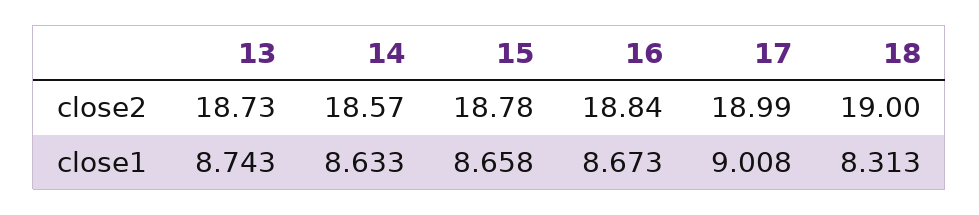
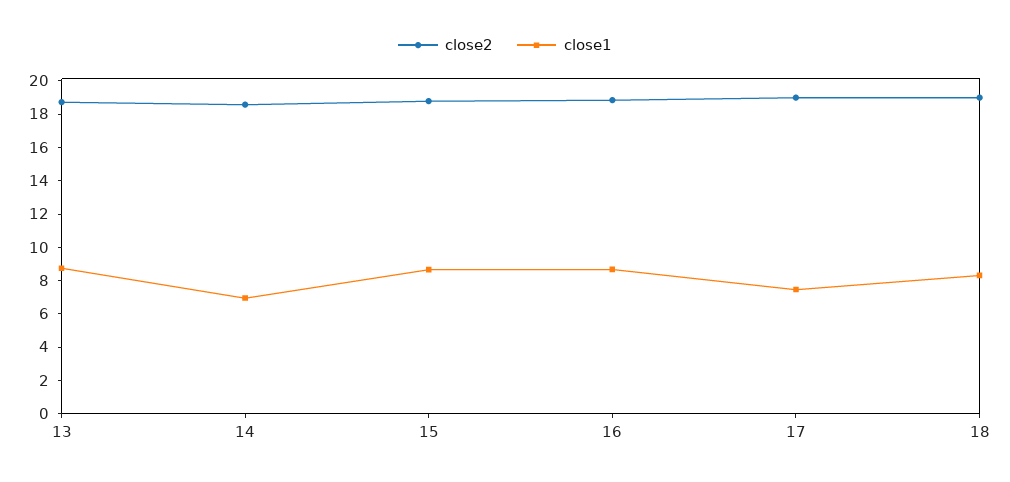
  {
    "close2": {
      "13": 18.73,
      "14": 18.57,
      "15": 18.78,
      "16": 18.84,
      "17": 18.99,
      "18": 19
    },
    "close1": {
      "13": 8.743,
-     "14": 8.633,
+     "14": 7,
      "15": 8.658,
      "16": 8.673,
-     "17": 9.008,
+     "17": 7.5,
      "18": 8.313
    }
  }

